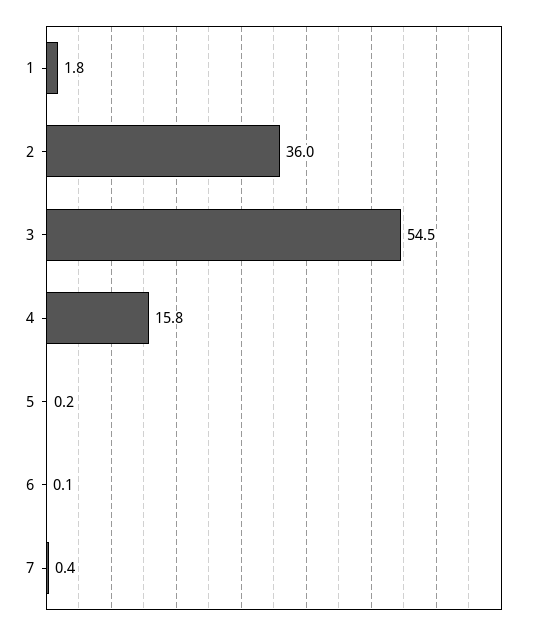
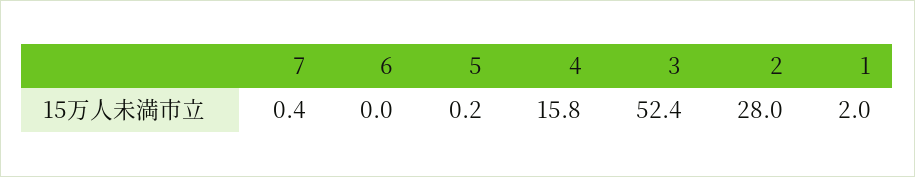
  {
-   "1": 1.8,
+   "1": 2,
-   "2": 36,
+   "2": 28,
-   "3": 54.5,
+   "3": 52.4,
    "4": 15.8,
    "5": 0.2,
-   "6": 0.1,
+   "6": 0,
    "7": 0.4
  }

